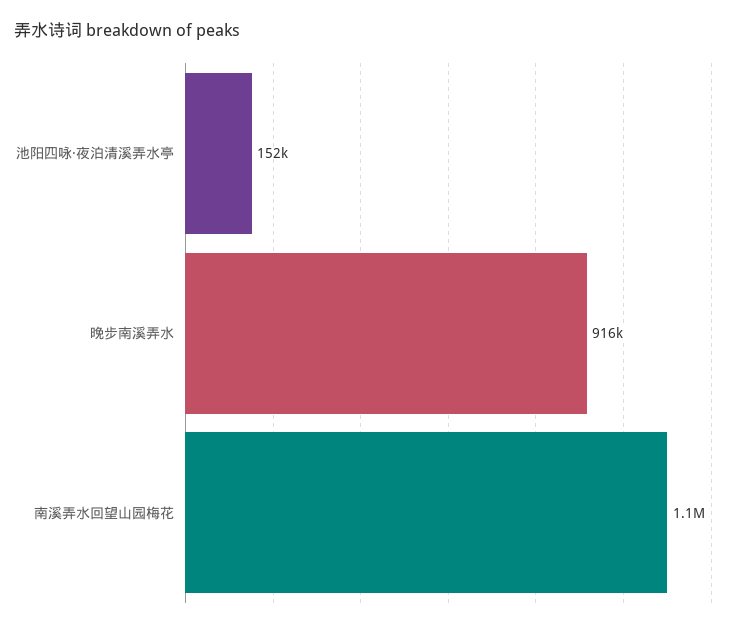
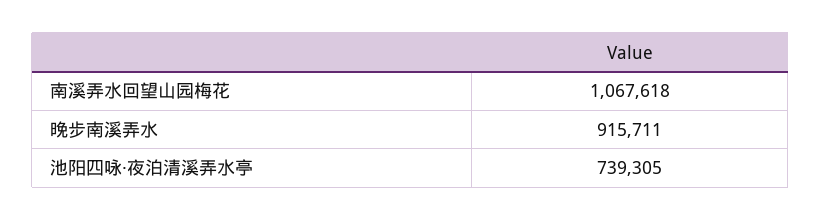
  {
-   "池阳四咏·夜泊清溪弄水亭": 152000,
+   "池阳四咏·夜泊清溪弄水亭": 739305,
    "晚步南溪弄水": 915711,
    "南溪弄水回望山园梅花": 1067618
  }

